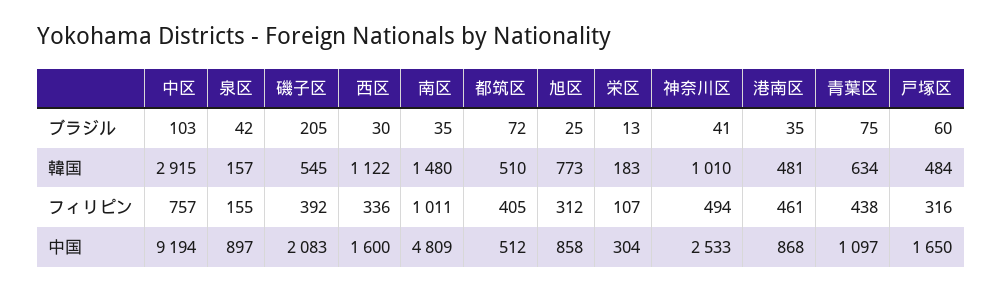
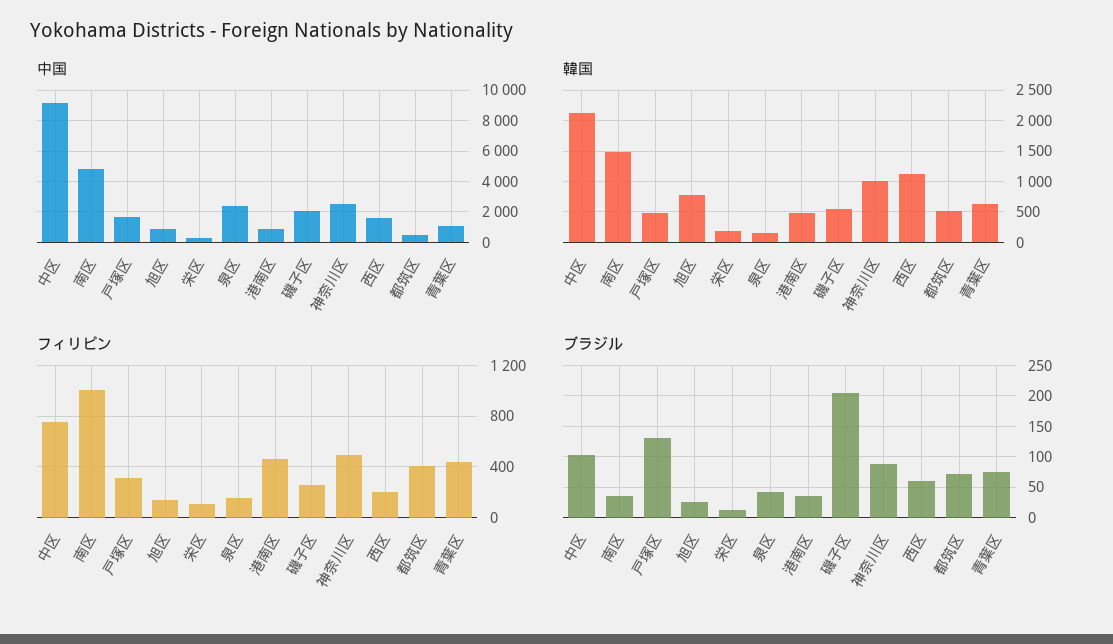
  {
    "ブラジル": {
      "中区": 103,
      "泉区": 42,
      "磯子区": 205,
-     "西区": 30,
+     "西区": 60,
      "南区": 35,
      "都筑区": 72,
      "旭区": 25,
      "栄区": 13,
-     "神奈川区": 41,
+     "神奈川区": 90,
      "港南区": 35,
      "青葉区": 75,
-     "戸塚区": 60
+     "戸塚区": 130
    },
    "韓国": {
-     "中区": 2915,
+     "中区": 2100,
      "泉区": 157,
      "磯子区": 545,
      "西区": 1122,
      "南区": 1480,
      "都筑区": 510,
      "旭区": 773,
      "栄区": 183,
      "神奈川区": 1010,
      "港南区": 481,
      "青葉区": 634,
      "戸塚区": 484
    },
    "フィリピン": {
      "中区": 757,
      "泉区": 155,
-     "磯子区": 392,
+     "磯子区": 250,
-     "西区": 336,
+     "西区": 200,
      "南区": 1011,
      "都筑区": 405,
-     "旭区": 312,
+     "旭区": 150,
      "栄区": 107,
      "神奈川区": 494,
      "港南区": 461,
      "青葉区": 438,
      "戸塚区": 316
    },
    "中国": {
      "中区": 9194,
-     "泉区": 897,
+     "泉区": 2500,
      "磯子区": 2083,
      "西区": 1600,
      "南区": 4809,
      "都筑区": 512,
      "旭区": 858,
      "栄区": 304,
      "神奈川区": 2533,
      "港南区": 868,
      "青葉区": 1097,
      "戸塚区": 1650
    }
  }

